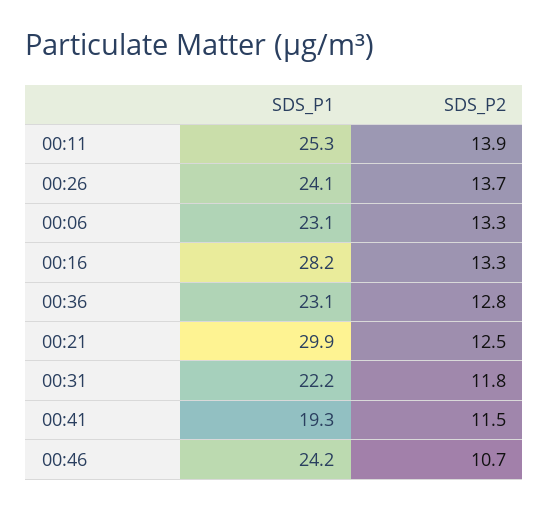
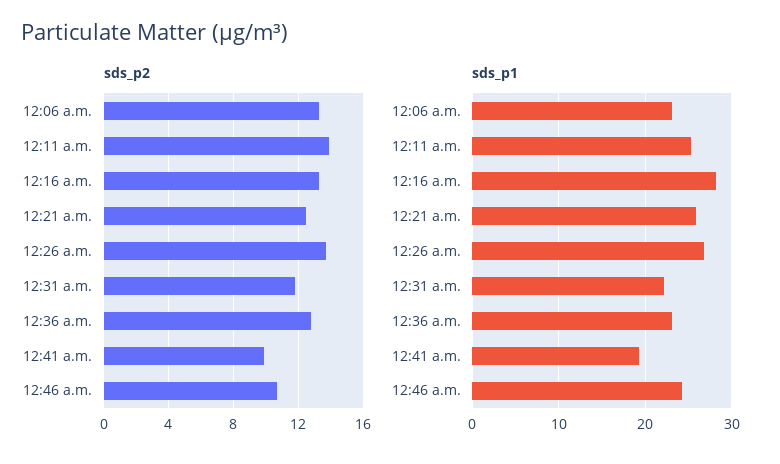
  {
    "SDS_P1": {
      "00:11": 25.3,
-     "00:26": 24.1,
+     "00:26": 27,
      "00:06": 23.1,
      "00:16": 28.2,
      "00:36": 23.1,
-     "00:21": 29.9,
+     "00:21": 26,
      "00:31": 22.2,
      "00:41": 19.3,
      "00:46": 24.2
    },
    "SDS_P2": {
      "00:11": 13.9,
      "00:26": 13.7,
      "00:06": 13.3,
      "00:16": 13.3,
      "00:36": 12.8,
      "00:21": 12.5,
      "00:31": 11.8,
-     "00:41": 11.5,
+     "00:41": 10,
      "00:46": 10.7
    }
  }

